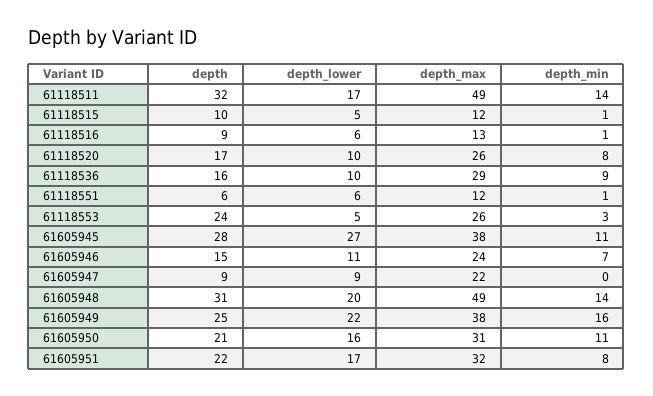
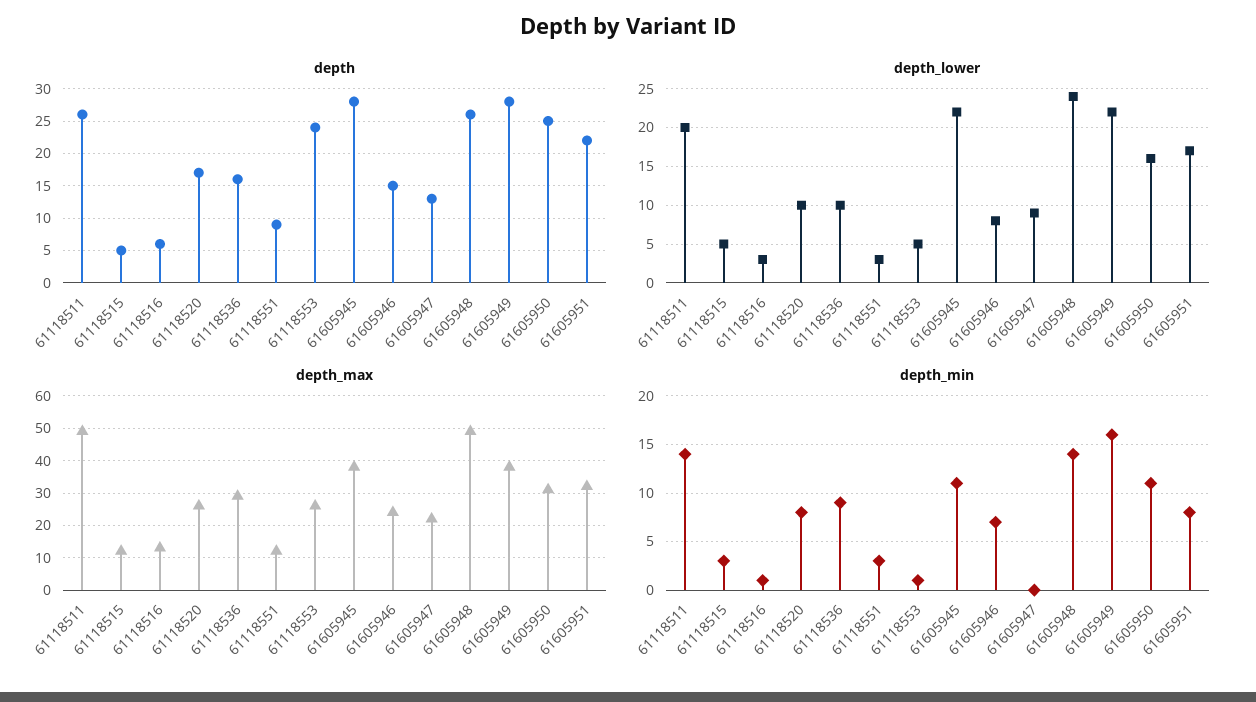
  {
    "depth": {
-     "61118511": 32,
+     "61118511": 26,
-     "61118515": 10,
+     "61118515": 5,
-     "61118516": 9,
+     "61118516": 6,
      "61118520": 17,
      "61118536": 16,
-     "61118551": 6,
+     "61118551": 9,
      "61118553": 24,
      "61605945": 28,
      "61605946": 15,
-     "61605947": 9,
+     "61605947": 13,
-     "61605948": 31,
+     "61605948": 26,
-     "61605949": 25,
+     "61605949": 28,
-     "61605950": 21,
+     "61605950": 25,
      "61605951": 22
    },
    "depth_lower": {
-     "61118511": 17,
+     "61118511": 20,
      "61118515": 5,
-     "61118516": 6,
+     "61118516": 3,
      "61118520": 10,
      "61118536": 10,
-     "61118551": 6,
+     "61118551": 3,
      "61118553": 5,
-     "61605945": 27,
+     "61605945": 22,
-     "61605946": 11,
+     "61605946": 8,
      "61605947": 9,
-     "61605948": 20,
+     "61605948": 24,
      "61605949": 22,
      "61605950": 16,
      "61605951": 17
    },
    "depth_max": {
      "61118511": 49,
      "61118515": 12,
      "61118516": 13,
      "61118520": 26,
      "61118536": 29,
      "61118551": 12,
      "61118553": 26,
      "61605945": 38,
      "61605946": 24,
      "61605947": 22,
      "61605948": 49,
      "61605949": 38,
      "61605950": 31,
      "61605951": 32
    },
    "depth_min": {
      "61118511": 14,
-     "61118515": 1,
+     "61118515": 3,
      "61118516": 1,
      "61118520": 8,
      "61118536": 9,
-     "61118551": 1,
+     "61118551": 3,
-     "61118553": 3,
+     "61118553": 1,
      "61605945": 11,
      "61605946": 7,
      "61605947": 0,
      "61605948": 14,
      "61605949": 16,
      "61605950": 11,
      "61605951": 8
    }
  }

